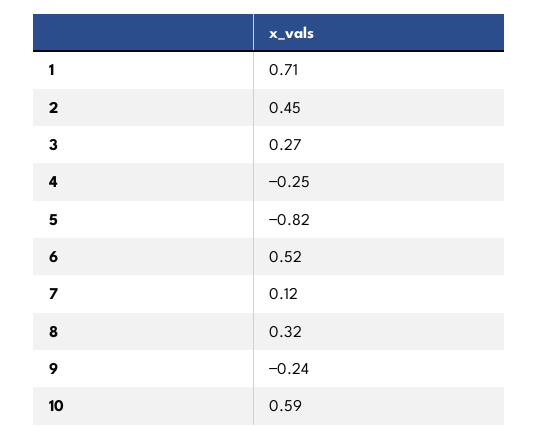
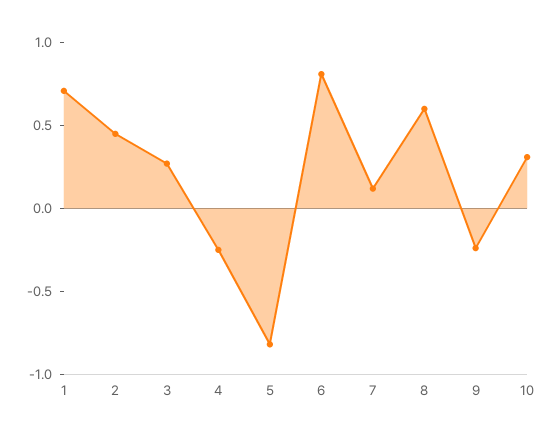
  {
    "1": 0.71,
    "2": 0.45,
    "3": 0.27,
    "4": -0.25,
    "5": -0.82,
-   "6": 0.52,
+   "6": 0.8,
    "7": 0.12,
-   "8": 0.32,
+   "8": 0.6,
    "9": -0.24,
-   "10": 0.59
+   "10": 0.3
  }

